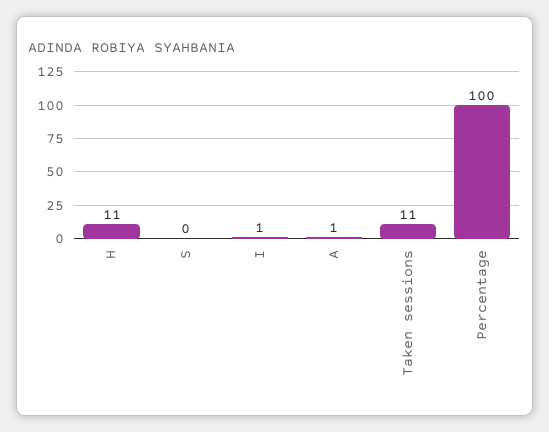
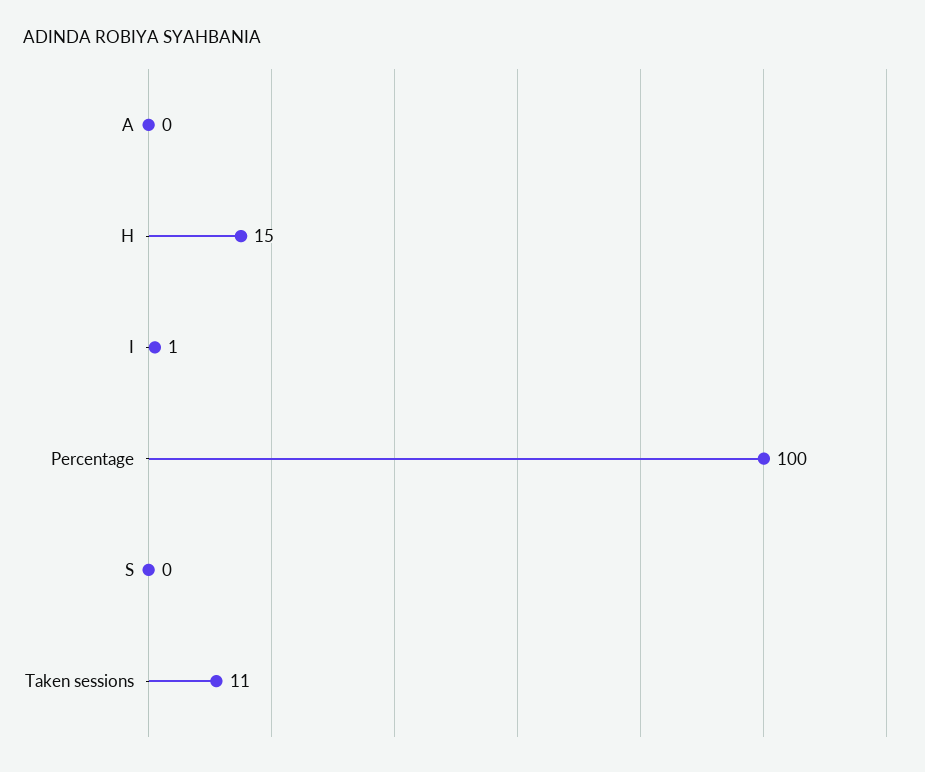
  {
-   "H": 11,
+   "H": 15,
    "S": 0,
    "I": 1,
-   "A": 1,
+   "A": 0,
    "Taken sessions": 11,
    "Percentage": 100
  }

